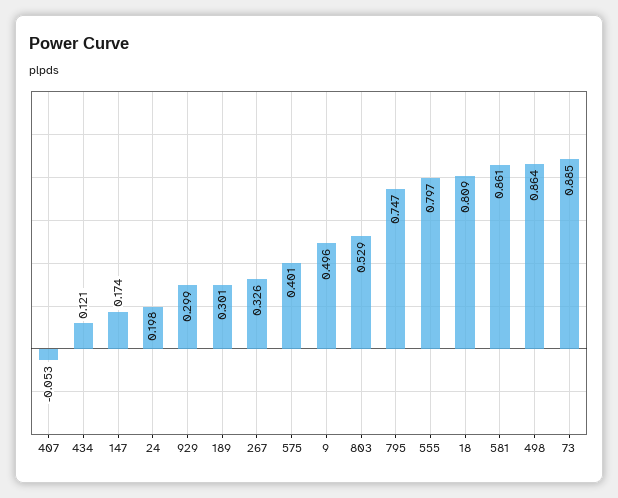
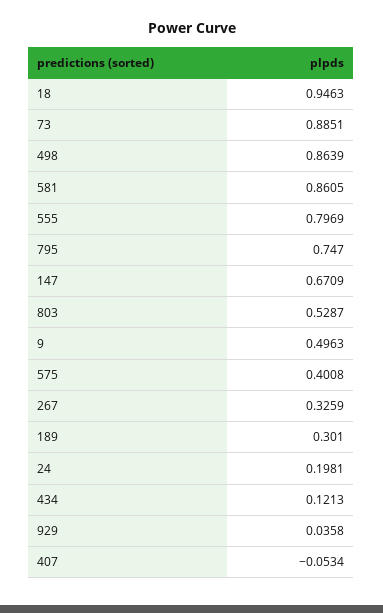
  {
    "407": -0.0534,
    "434": 0.1213,
-   "147": 0.174,
+   "147": 0.6709,
    "24": 0.1981,
-   "929": 0.299,
+   "929": 0.0358,
    "189": 0.301,
    "267": 0.3259,
    "575": 0.4008,
    "9": 0.4963,
    "803": 0.5287,
    "795": 0.747,
    "555": 0.7969,
-   "18": 0.809,
+   "18": 0.9463,
    "581": 0.8605,
    "498": 0.8639,
    "73": 0.8851
  }

